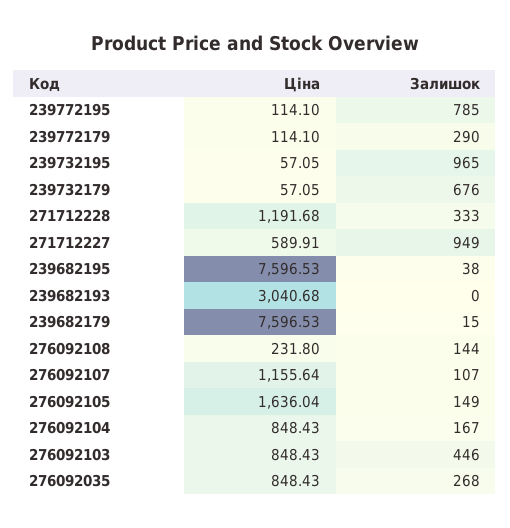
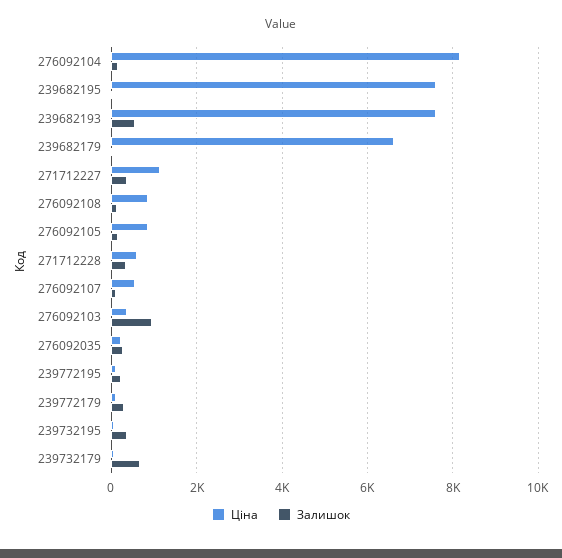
  {
    "Ціна": {
      "239772195": 114.1,
      "239772179": 114.1,
      "239732195": 57.05,
      "239732179": 57.05,
-     "271712228": 1191.68,
+     "271712228": 600,
-     "271712227": 589.91,
+     "271712227": 1200,
      "239682195": 7596.53,
-     "239682193": 3040.68,
+     "239682193": 7600,
-     "239682179": 7596.53,
+     "239682179": 6600,
-     "276092108": 231.8,
+     "276092108": 800,
-     "276092107": 1155.64,
+     "276092107": 600,
-     "276092105": 1636.04,
+     "276092105": 800,
-     "276092104": 848.43,
+     "276092104": 8200,
-     "276092103": 848.43,
+     "276092103": 400,
-     "276092035": 848.43
+     "276092035": 200
    },
    "Залишок": {
-     "239772195": 785,
+     "239772195": 200,
      "239772179": 290,
-     "239732195": 965,
+     "239732195": 400,
      "239732179": 676,
      "271712228": 333,
-     "271712227": 949,
+     "271712227": 400,
      "239682195": 38,
-     "239682193": 0,
+     "239682193": 600,
      "239682179": 15,
      "276092108": 144,
      "276092107": 107,
      "276092105": 149,
      "276092104": 167,
-     "276092103": 446,
+     "276092103": 1000,
      "276092035": 268
    }
  }

